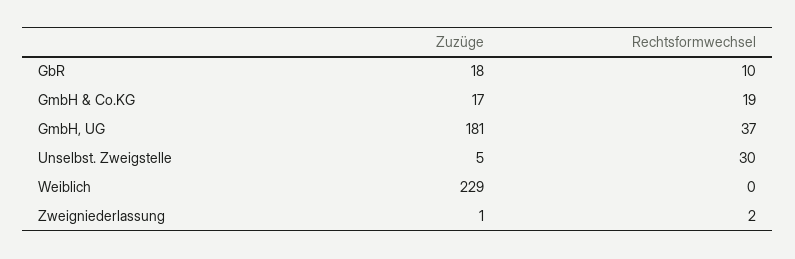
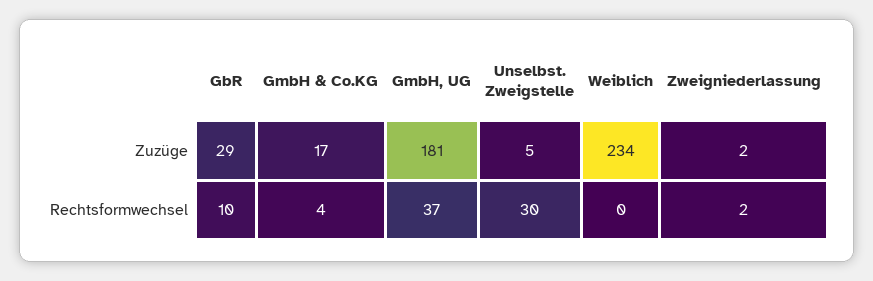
  {
    "Zuzüge": {
-     "GbR": 18,
+     "GbR": 29,
      "GmbH & Co.KG": 17,
      "GmbH, UG": 181,
      "Unselbst. Zweigstelle": 5,
-     "Weiblich": 229,
+     "Weiblich": 234,
-     "Zweigniederlassung": 1
+     "Zweigniederlassung": 2
    },
    "Rechtsformwechsel": {
      "GbR": 10,
-     "GmbH & Co.KG": 19,
+     "GmbH & Co.KG": 4,
      "GmbH, UG": 37,
      "Unselbst. Zweigstelle": 30,
      "Weiblich": 0,
      "Zweigniederlassung": 2
    }
  }

